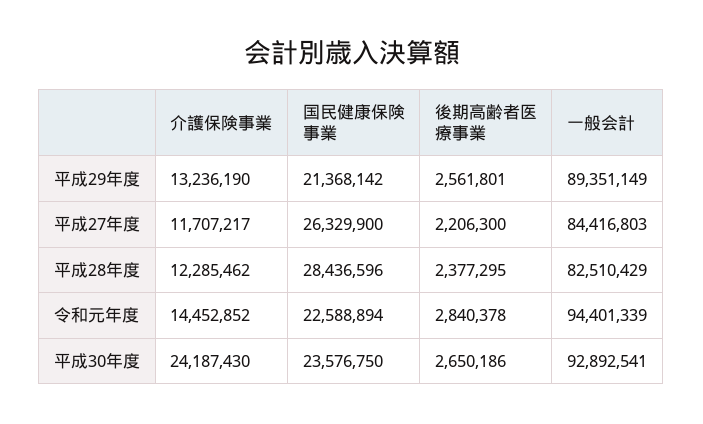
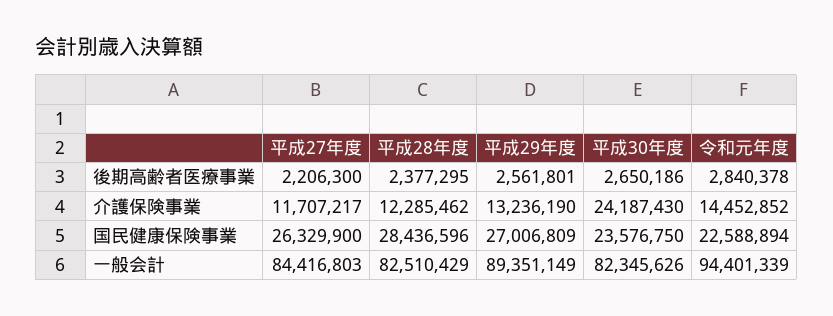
  {
    "介護保険事業": {
      "平成29年度": 13236190,
      "平成27年度": 11707217,
      "平成28年度": 12285462,
      "令和元年度": 14452852,
      "平成30年度": 24187430
    },
    "国民健康保険事業": {
-     "平成29年度": 21368142,
+     "平成29年度": 27006809,
      "平成27年度": 26329900,
      "平成28年度": 28436596,
      "令和元年度": 22588894,
      "平成30年度": 23576750
    },
    "後期高齢者医療事業": {
      "平成29年度": 2561801,
      "平成27年度": 2206300,
      "平成28年度": 2377295,
      "令和元年度": 2840378,
      "平成30年度": 2650186
    },
    "一般会計": {
      "平成29年度": 89351149,
      "平成27年度": 84416803,
      "平成28年度": 82510429,
      "令和元年度": 94401339,
-     "平成30年度": 92892541
+     "平成30年度": 82345626
    }
  }

